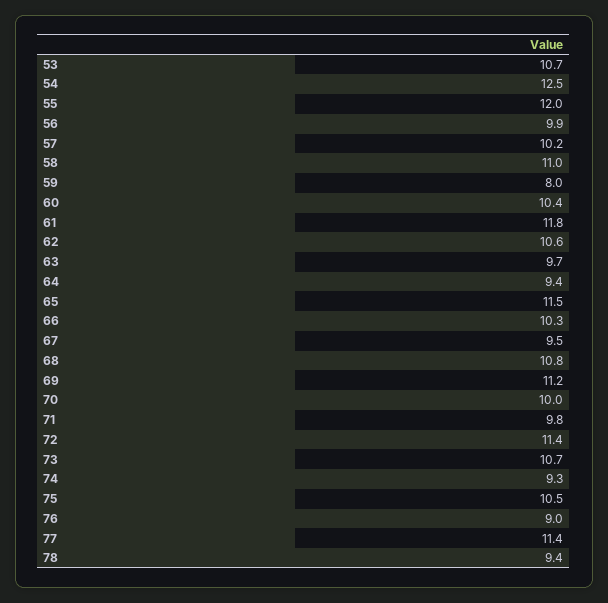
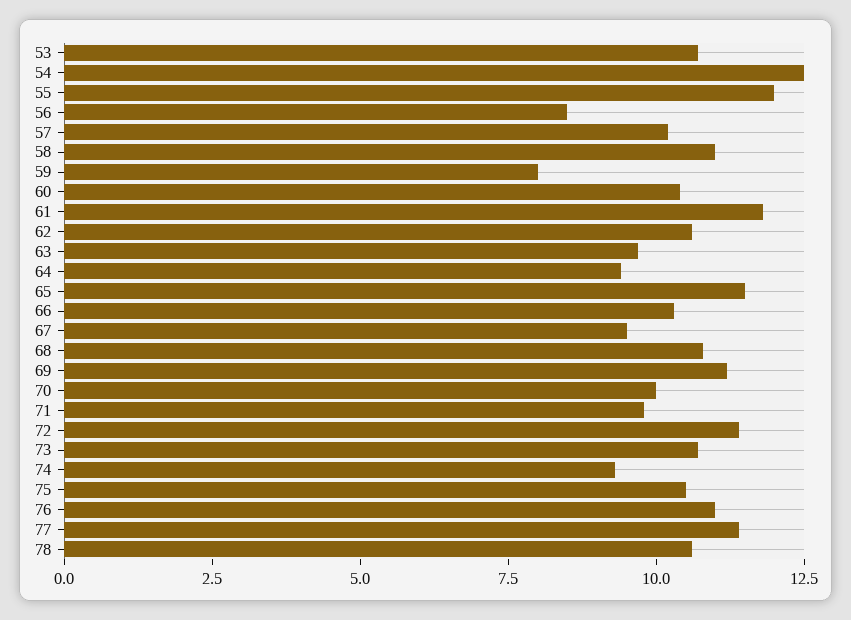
  {
    "53": 10.7,
    "54": 12.5,
    "55": 12,
-   "56": 9.9,
+   "56": 8.5,
    "57": 10.2,
    "58": 11,
    "59": 8,
    "60": 10.4,
    "61": 11.8,
    "62": 10.6,
    "63": 9.7,
    "64": 9.4,
    "65": 11.5,
    "66": 10.3,
    "67": 9.5,
    "68": 10.8,
    "69": 11.2,
    "70": 10,
    "71": 9.8,
    "72": 11.4,
    "73": 10.7,
    "74": 9.3,
    "75": 10.5,
-   "76": 9,
+   "76": 11,
    "77": 11.4,
-   "78": 9.4
+   "78": 10.5
  }

